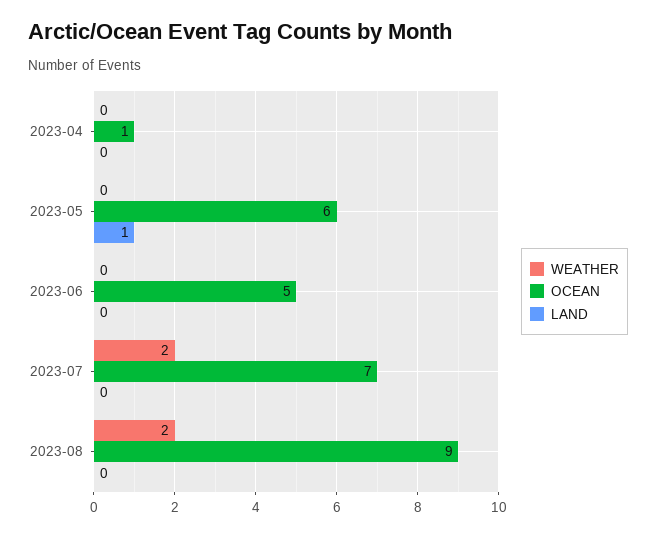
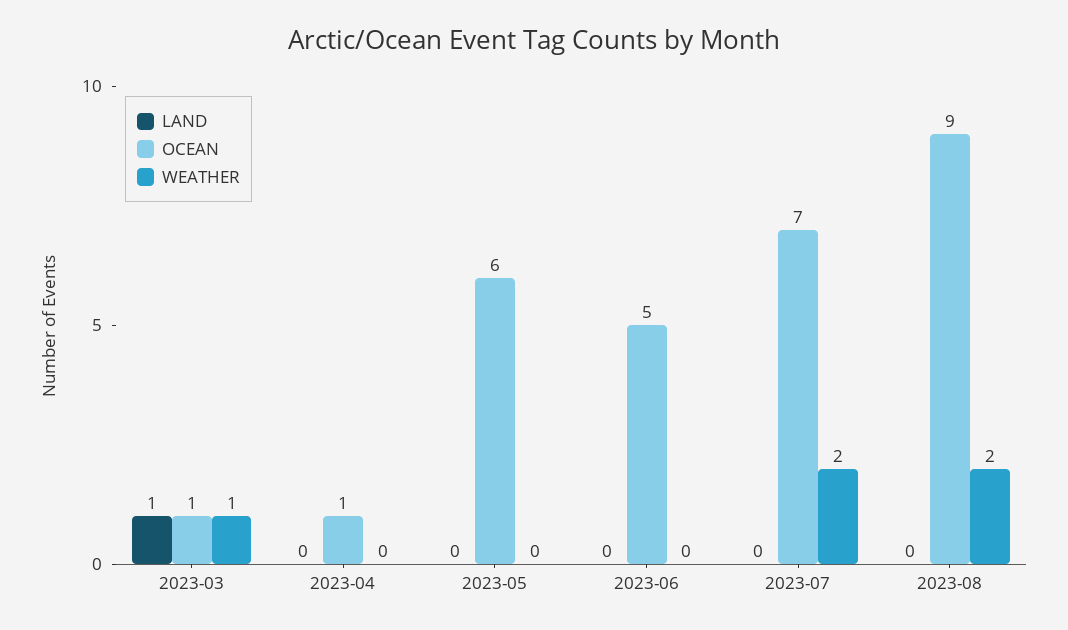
  {
    "WEATHER": {
      "2023-04": 0,
      "2023-05": 0,
      "2023-06": 0,
      "2023-07": 2,
-     "2023-08": 2
+     "2023-08": 2,
+     "2023-03": 1
    },
    "OCEAN": {
      "2023-04": 1,
      "2023-05": 6,
      "2023-06": 5,
      "2023-07": 7,
-     "2023-08": 9
+     "2023-08": 9,
+     "2023-03": 1
    },
    "LAND": {
      "2023-04": 0,
-     "2023-05": 1,
+     "2023-05": 0,
      "2023-06": 0,
      "2023-07": 0,
-     "2023-08": 0
+     "2023-08": 0,
+     "2023-03": 1
    }
  }

